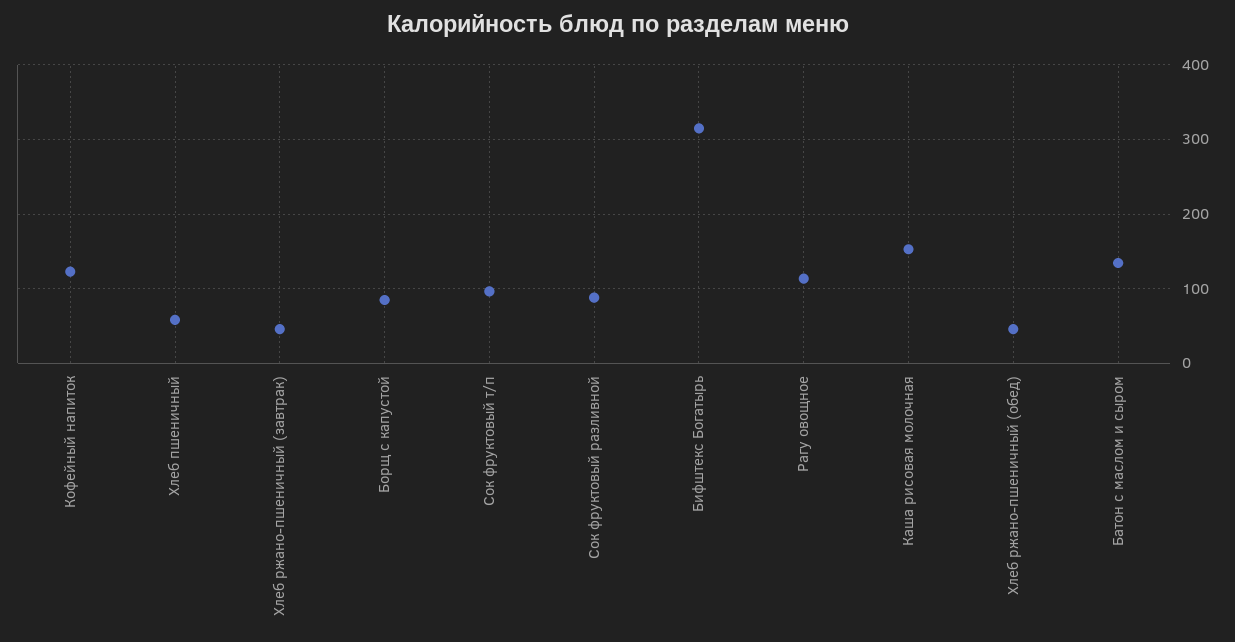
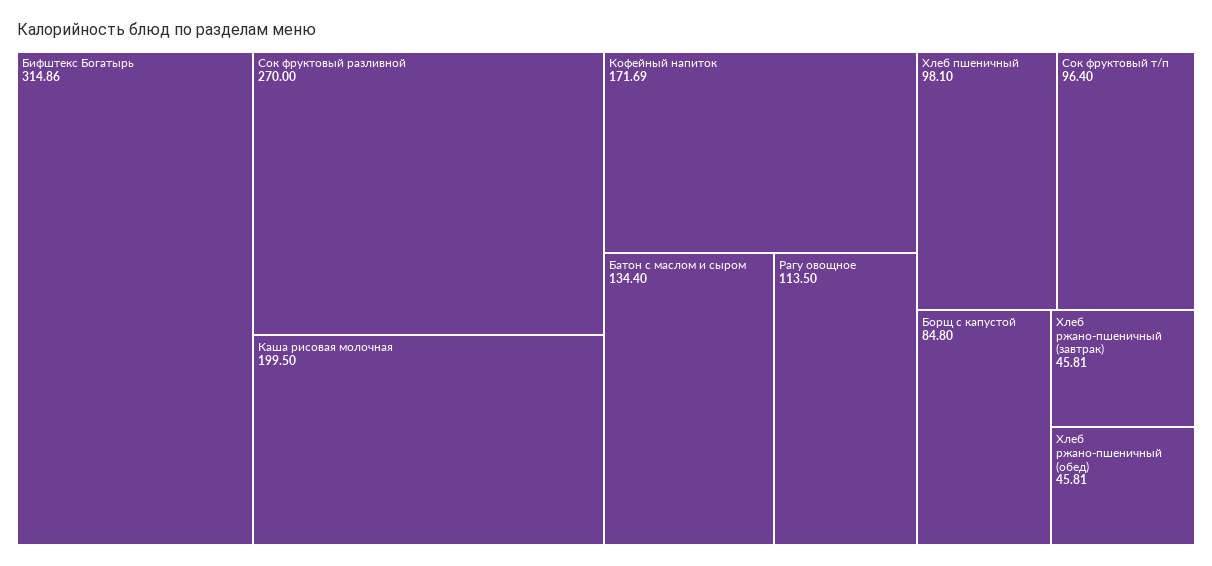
  {
-   "Кофейный напиток": 120,
+   "Кофейный напиток": 171.69,
-   "Хлеб пшеничный": 60,
+   "Хлеб пшеничный": 98.1,
    "Хлеб ржано-пшеничный (завтрак)": 45.81,
    "Борщ с капустой": 84.8,
    "Сок фруктовый т/п": 96.4,
-   "Сок фруктовый разливной": 90,
+   "Сок фруктовый разливной": 270,
    "Бифштекс Богатырь": 314.86,
    "Рагу овощное": 113.5,
-   "Каша рисовая молочная": 150,
+   "Каша рисовая молочная": 199.5,
    "Хлеб ржано-пшеничный (обед)": 45.81,
    "Батон с маслом и сыром": 134.4
  }

